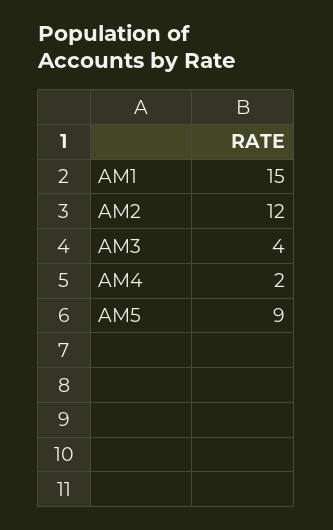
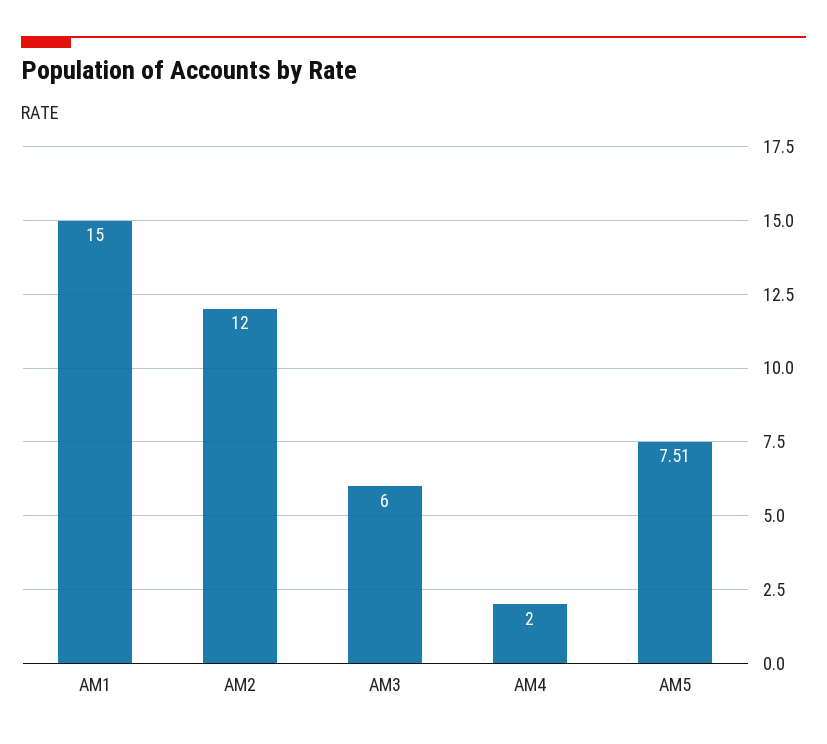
  {
    "AM1": 15,
    "AM2": 12,
-   "AM3": 4,
+   "AM3": 6,
    "AM4": 2,
-   "AM5": 9
+   "AM5": 7.51
  }

